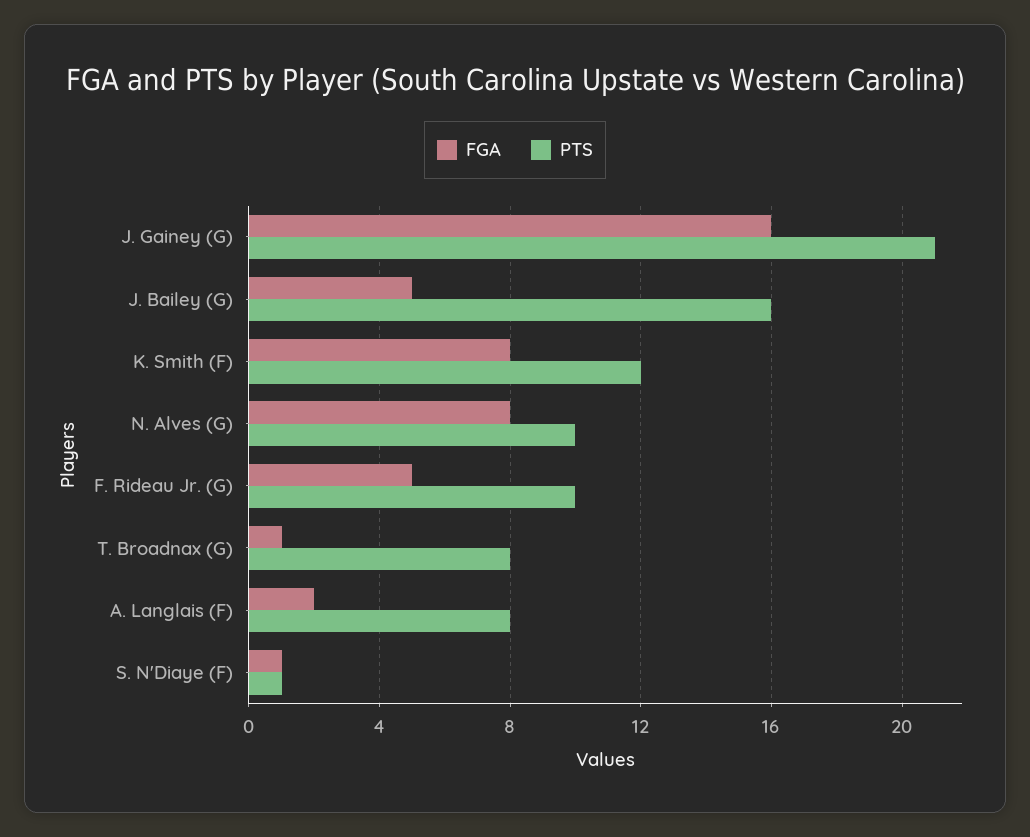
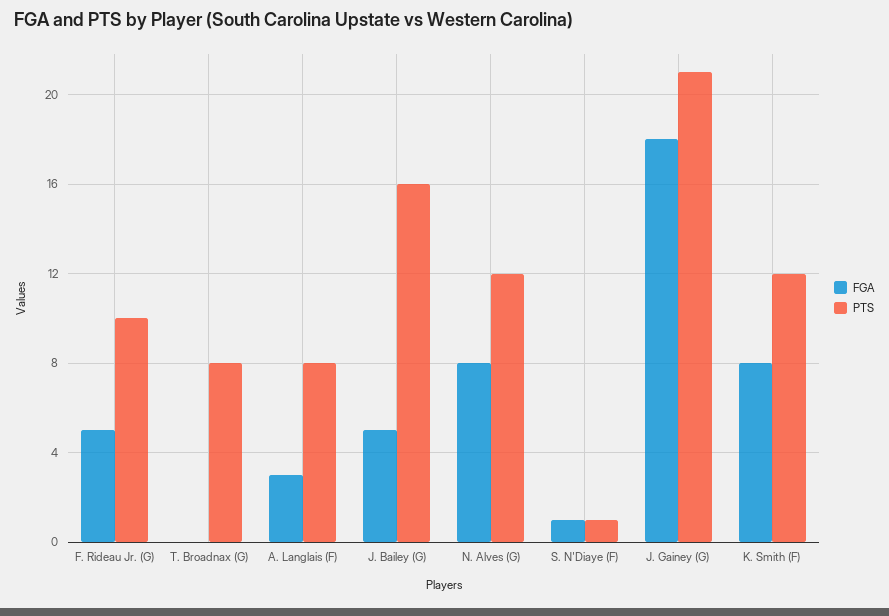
  {
    "FGA": {
-     "J. Gainey (G)": 16,
+     "J. Gainey (G)": 18,
      "J. Bailey (G)": 5,
      "K. Smith (F)": 8,
      "N. Alves (G)": 8,
      "F. Rideau Jr. (G)": 5,
-     "T. Broadnax (G)": 1,
+     "T. Broadnax (G)": 0,
-     "A. Langlais (F)": 2,
+     "A. Langlais (F)": 3,
      "S. N'Diaye (F)": 1
    },
    "PTS": {
      "J. Gainey (G)": 21,
      "J. Bailey (G)": 16,
      "K. Smith (F)": 12,
-     "N. Alves (G)": 10,
+     "N. Alves (G)": 12,
      "F. Rideau Jr. (G)": 10,
      "T. Broadnax (G)": 8,
      "A. Langlais (F)": 8,
      "S. N'Diaye (F)": 1
    }
  }

